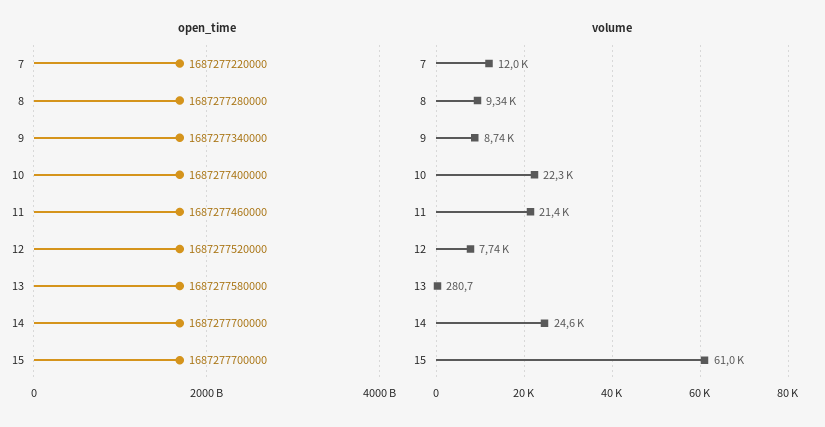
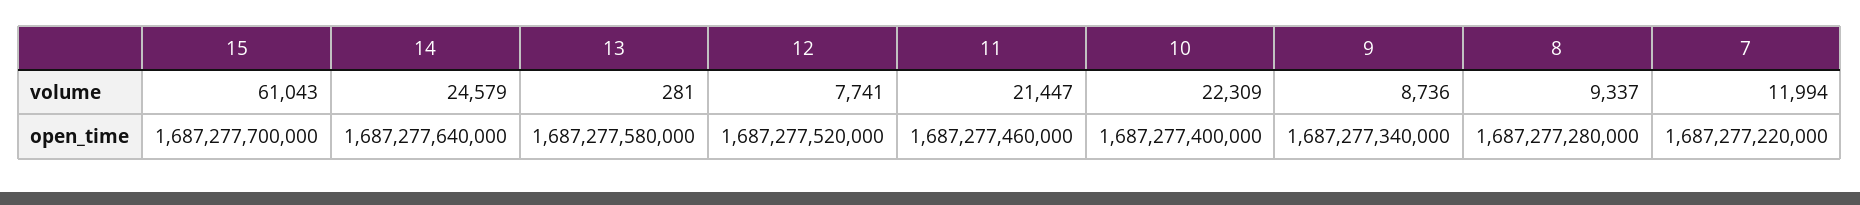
  {
    "open_time": {
      "7": 1687277220000,
      "8": 1687277280000,
      "9": 1687277340000,
      "10": 1687277400000,
      "11": 1687277460000,
      "12": 1687277520000,
      "13": 1687277580000,
-     "14": 1687277700000,
+     "14": 1687277640000,
      "15": 1687277700000
    },
    "volume": {
      "7": 11994,
      "8": 9337,
      "9": 8736,
      "10": 22309,
      "11": 21447,
      "12": 7741,
      "13": 280.7,
      "14": 24579,
      "15": 61043
    }
  }

